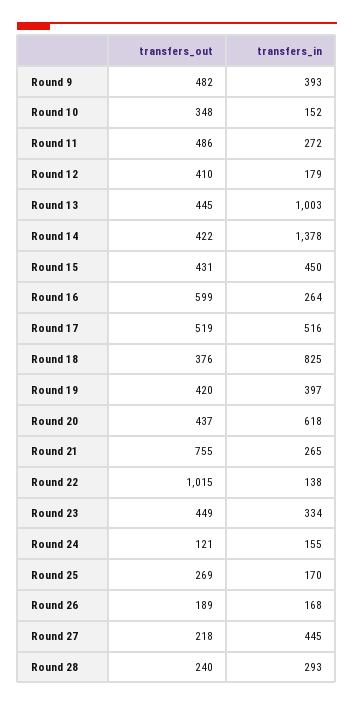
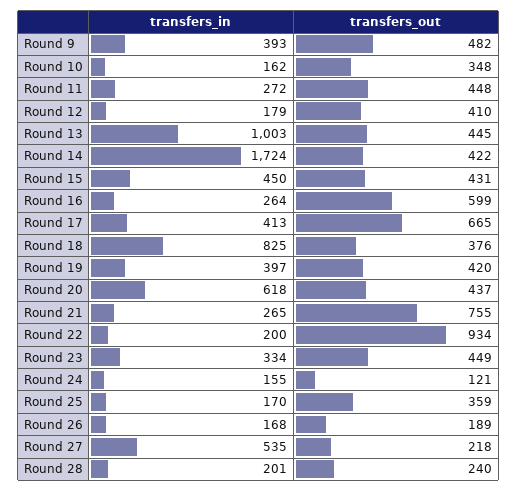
  {
    "transfers_out": {
      "Round 9": 482,
      "Round 10": 348,
-     "Round 11": 486,
+     "Round 11": 448,
      "Round 12": 410,
      "Round 13": 445,
      "Round 14": 422,
      "Round 15": 431,
      "Round 16": 599,
-     "Round 17": 519,
+     "Round 17": 665,
      "Round 18": 376,
      "Round 19": 420,
      "Round 20": 437,
      "Round 21": 755,
-     "Round 22": 1015,
+     "Round 22": 934,
      "Round 23": 449,
      "Round 24": 121,
-     "Round 25": 269,
+     "Round 25": 359,
      "Round 26": 189,
      "Round 27": 218,
      "Round 28": 240
    },
    "transfers_in": {
      "Round 9": 393,
-     "Round 10": 152,
+     "Round 10": 162,
      "Round 11": 272,
      "Round 12": 179,
      "Round 13": 1003,
-     "Round 14": 1378,
+     "Round 14": 1724,
      "Round 15": 450,
      "Round 16": 264,
-     "Round 17": 516,
+     "Round 17": 413,
      "Round 18": 825,
      "Round 19": 397,
      "Round 20": 618,
      "Round 21": 265,
-     "Round 22": 138,
+     "Round 22": 200,
      "Round 23": 334,
      "Round 24": 155,
      "Round 25": 170,
      "Round 26": 168,
-     "Round 27": 445,
+     "Round 27": 535,
-     "Round 28": 293
+     "Round 28": 201
    }
  }

